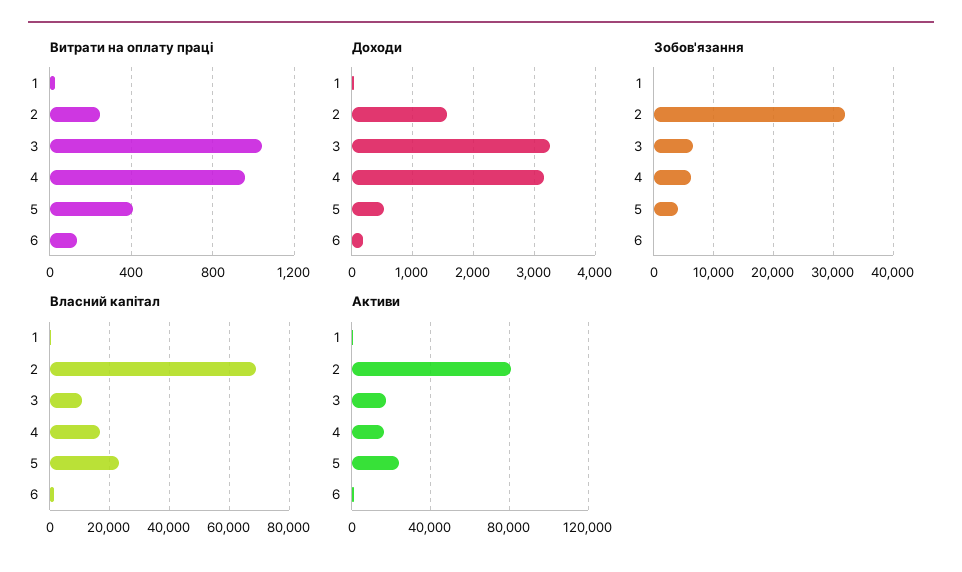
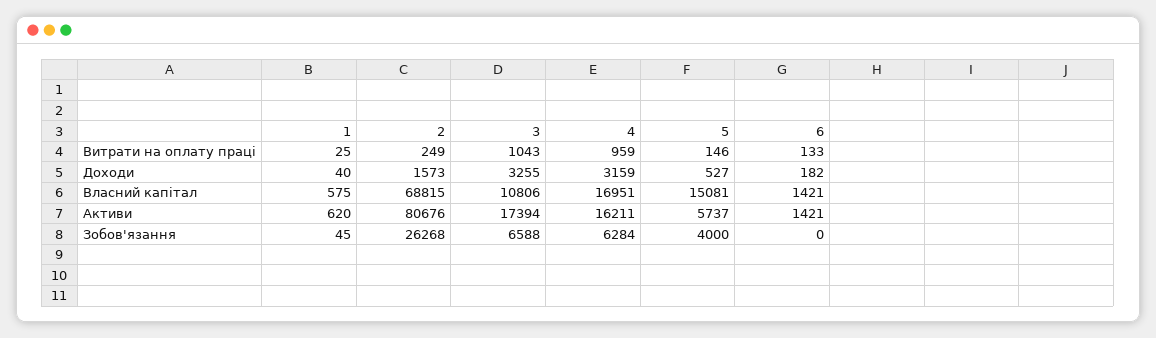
  {
    "Витрати на оплату праці": {
      "1": 25,
      "2": 249,
      "3": 1043,
      "4": 959,
-     "5": 400,
+     "5": 146,
      "6": 133
    },
    "Доходи": {
      "1": 40,
      "2": 1573,
      "3": 3255,
      "4": 3159,
      "5": 527,
      "6": 182
    },
    "Зобов'язання": {
      "1": 45,
-     "2": 32000,
+     "2": 26268,
      "3": 6588,
      "4": 6284,
      "5": 4000,
      "6": 0
    },
    "Власний капітал": {
      "1": 575,
      "2": 68815,
      "3": 10806,
      "4": 16951,
-     "5": 22500,
+     "5": 15081,
      "6": 1421
    },
    "Активи": {
      "1": 620,
      "2": 80676,
      "3": 17394,
      "4": 16211,
-     "5": 25000,
+     "5": 5737,
      "6": 1421
    }
  }

